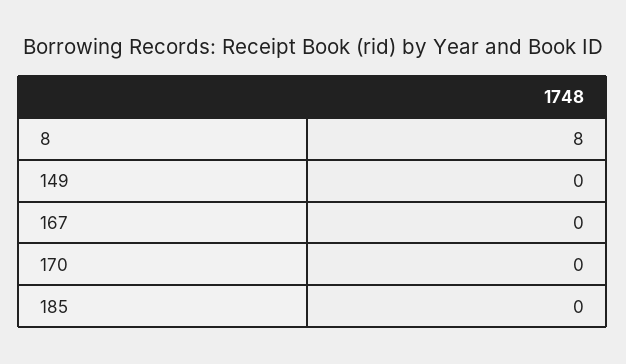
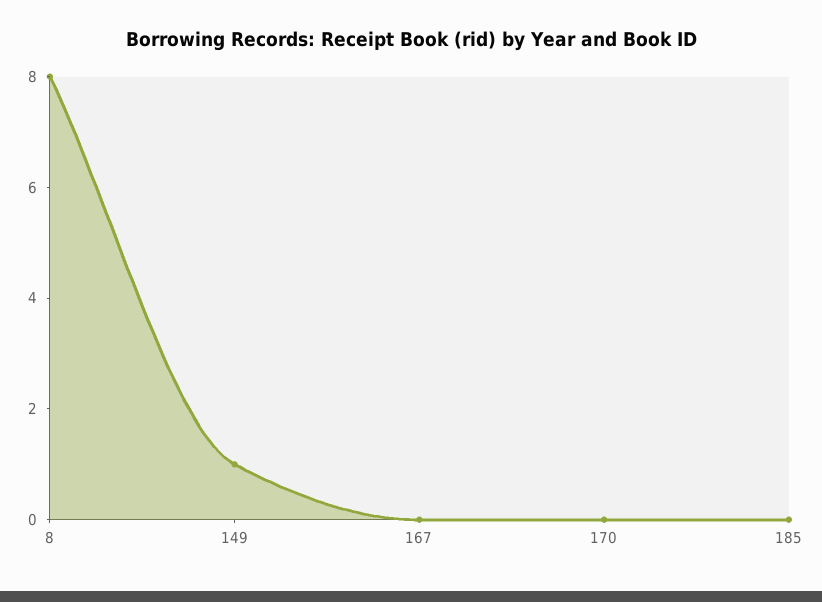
  {
    "8": 8,
-   "149": 0,
+   "149": 1,
    "167": 0,
    "170": 0,
    "185": 0
  }

